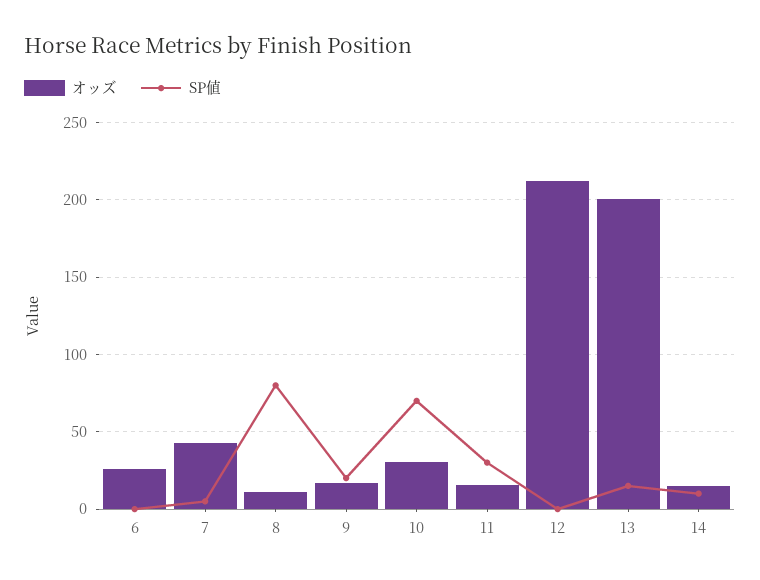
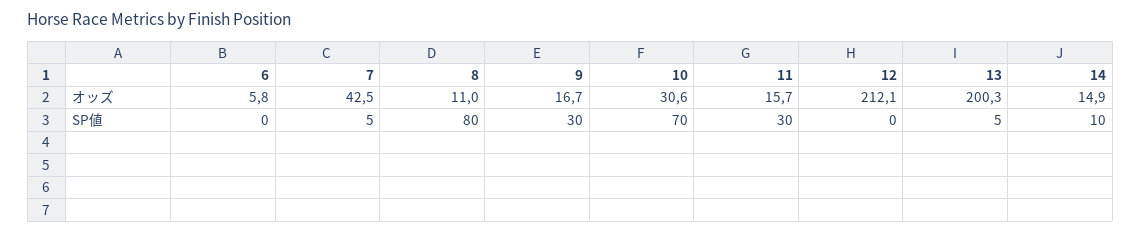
  {
    "オッズ": {
-     "6": 25,
+     "6": 5.8,
      "7": 42.5,
      "8": 11,
      "9": 16.7,
      "10": 30.6,
      "11": 15.7,
      "12": 212.1,
      "13": 200.3,
      "14": 14.9
    },
    "SP値": {
      "6": 0,
      "7": 5,
      "8": 80,
-     "9": 20,
+     "9": 30,
      "10": 70,
      "11": 30,
      "12": 0,
-     "13": 15,
+     "13": 5,
      "14": 10
    }
  }

